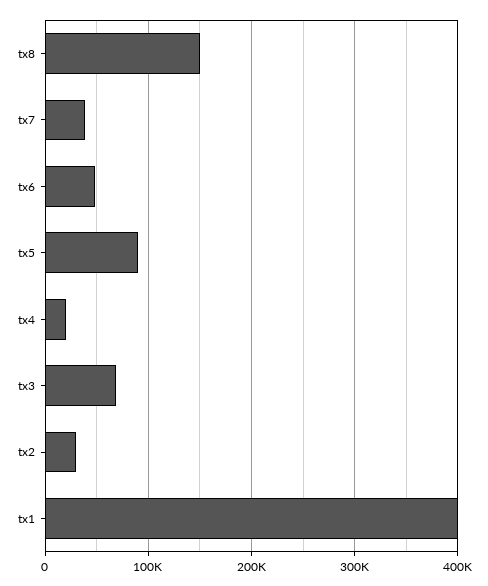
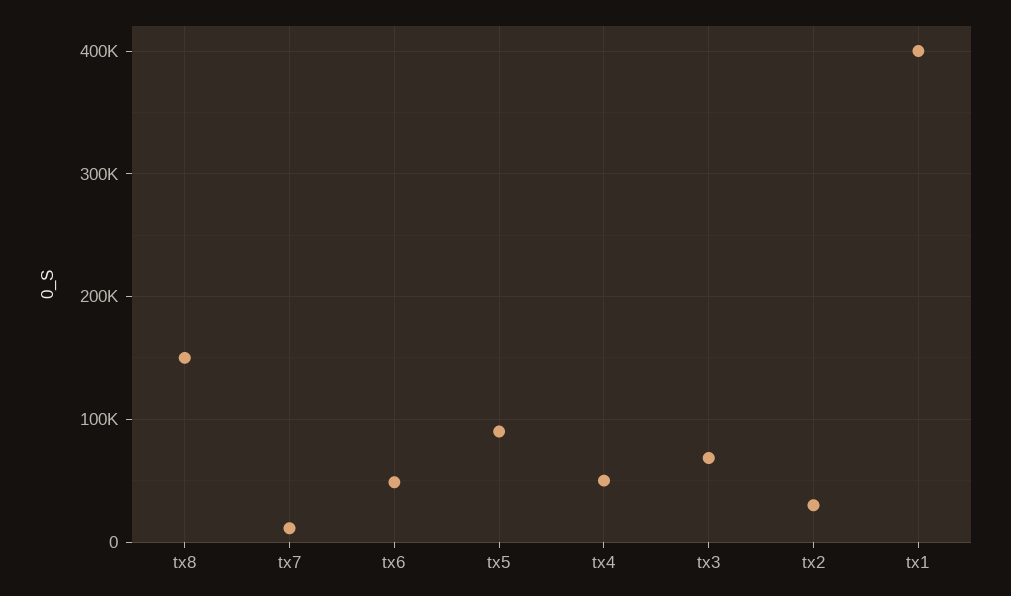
  {
    "tx8": 150000,
-   "tx7": 40000,
+   "tx7": 10000,
    "tx6": 50000,
    "tx5": 90000,
-   "tx4": 20000,
+   "tx4": 50000,
    "tx3": 70000,
    "tx2": 30000,
    "tx1": 400000
  }

